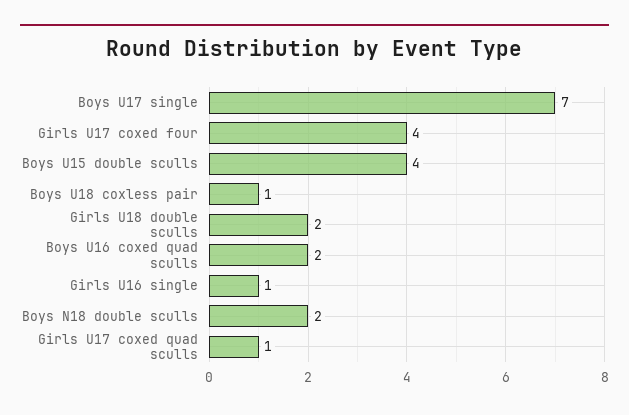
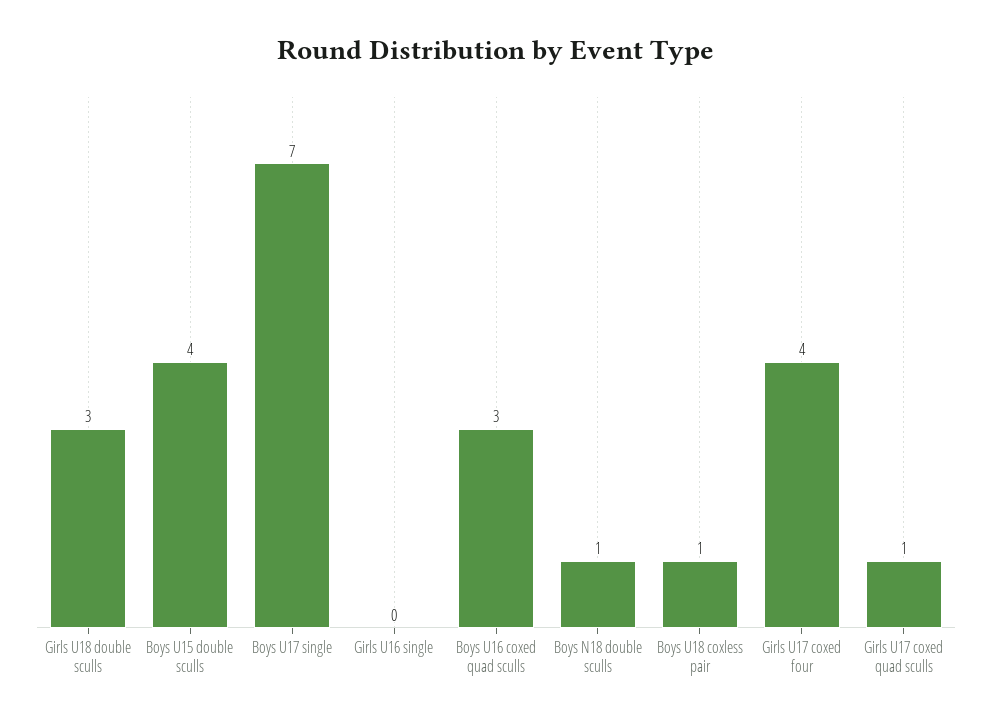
  {
    "Boys U17 single": 7,
    "Girls U17 coxed four": 4,
    "Boys U15 double sculls": 4,
    "Boys U18 coxless pair": 1,
-   "Girls U18 double sculls": 2,
+   "Girls U18 double sculls": 3,
-   "Boys U16 coxed quad sculls": 2,
+   "Boys U16 coxed quad sculls": 3,
-   "Girls U16 single": 1,
+   "Girls U16 single": 0,
-   "Boys N18 double sculls": 2,
+   "Boys N18 double sculls": 1,
    "Girls U17 coxed quad sculls": 1
  }

